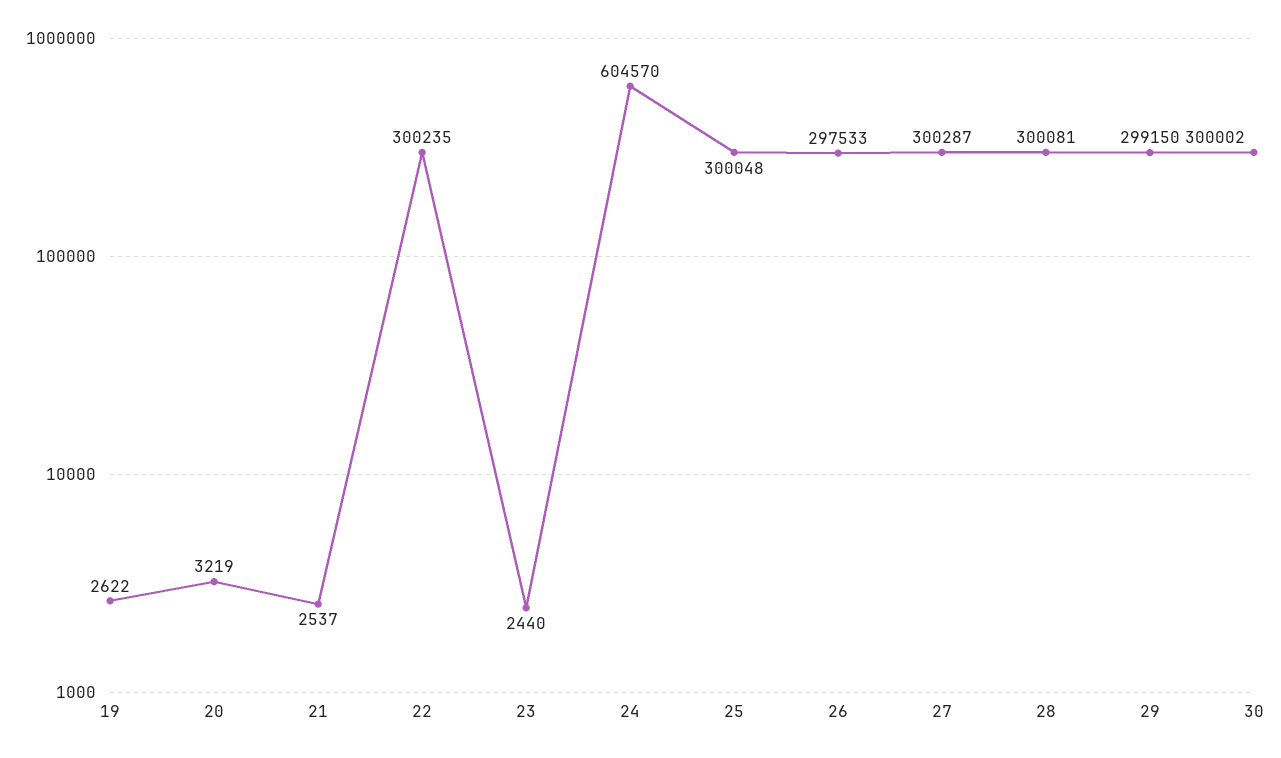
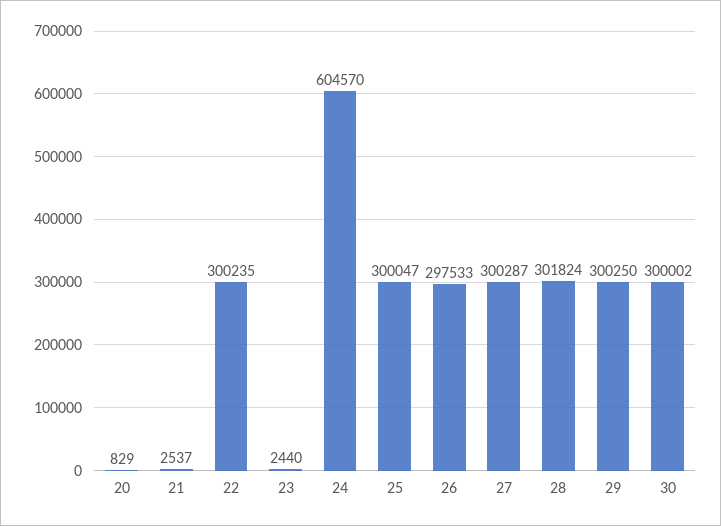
  {
-   "19": 2622,
-   "20": 3219,
+   "20": 829,
    "21": 2537,
    "22": 300235,
    "23": 2440,
    "24": 604570,
-   "25": 300048,
+   "25": 300047,
    "26": 297533,
    "27": 300287,
-   "28": 300081,
+   "28": 301824,
-   "29": 299150,
+   "29": 300250,
    "30": 300002
  }

